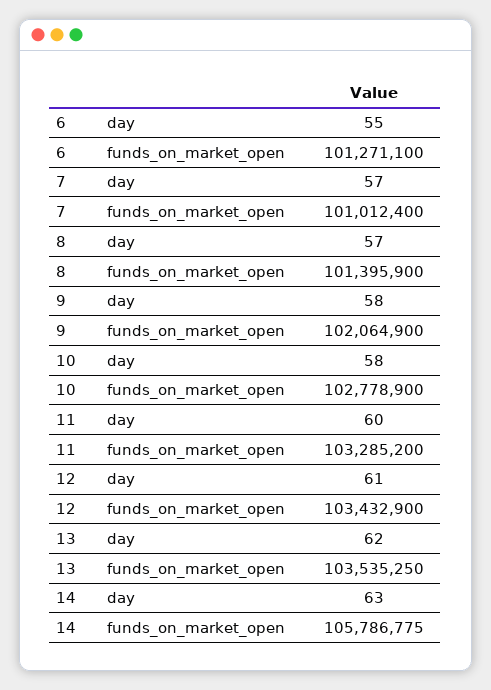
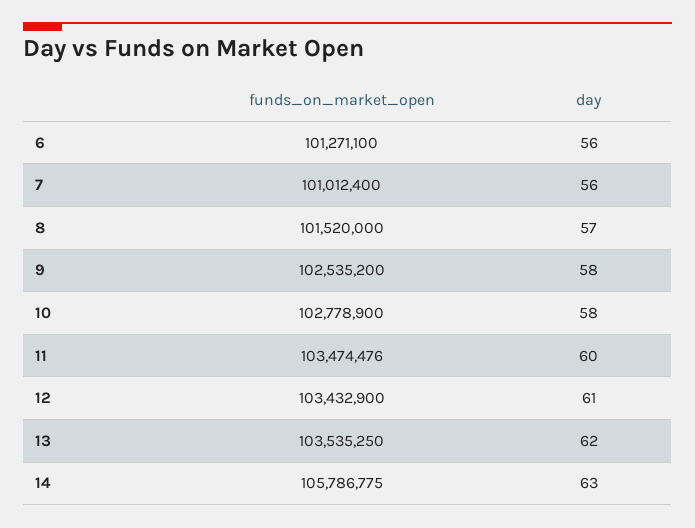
  {
    "6": {
-     "day": 55,
+     "day": 56,
      "funds_on_market_open": 101271100
    },
    "7": {
-     "day": 57,
+     "day": 56,
      "funds_on_market_open": 101012400
    },
    "8": {
      "day": 57,
-     "funds_on_market_open": 101395900
+     "funds_on_market_open": 101520000
    },
    "9": {
      "day": 58,
-     "funds_on_market_open": 102064900
+     "funds_on_market_open": 102535200
    },
    "10": {
      "day": 58,
      "funds_on_market_open": 102778900
    },
    "11": {
      "day": 60,
-     "funds_on_market_open": 103285200
+     "funds_on_market_open": 103474476
    },
    "12": {
      "day": 61,
      "funds_on_market_open": 103432900
    },
    "13": {
      "day": 62,
      "funds_on_market_open": 103535250
    },
    "14": {
      "day": 63,
      "funds_on_market_open": 105786775
    }
  }

